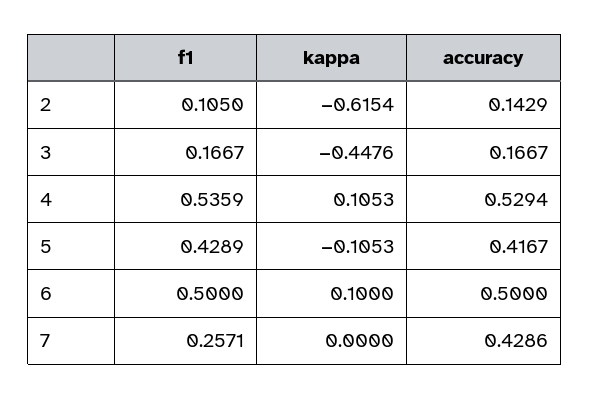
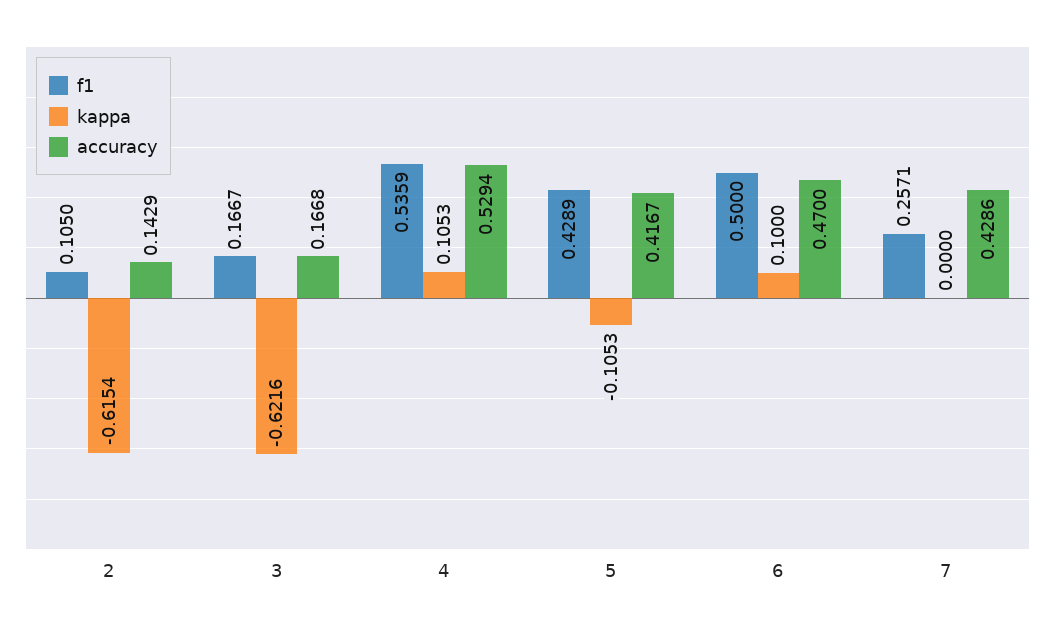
  {
    "f1": {
      "2": 0.105,
      "3": 0.1667,
      "4": 0.5359,
      "5": 0.4289,
      "6": 0.5,
      "7": 0.2571
    },
    "kappa": {
      "2": -0.6154,
-     "3": -0.4476,
+     "3": -0.6216,
      "4": 0.1053,
      "5": -0.1053,
      "6": 0.1,
      "7": 0
    },
    "accuracy": {
      "2": 0.1429,
-     "3": 0.1667,
+     "3": 0.1668,
      "4": 0.5294,
      "5": 0.4167,
-     "6": 0.5,
+     "6": 0.47,
      "7": 0.4286
    }
  }

